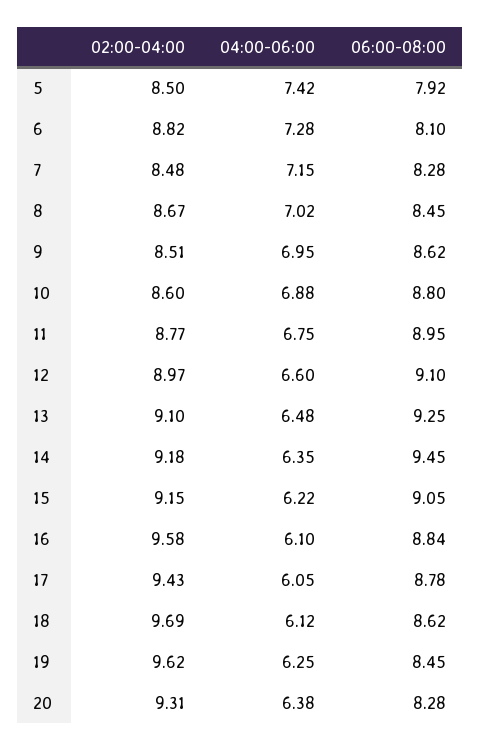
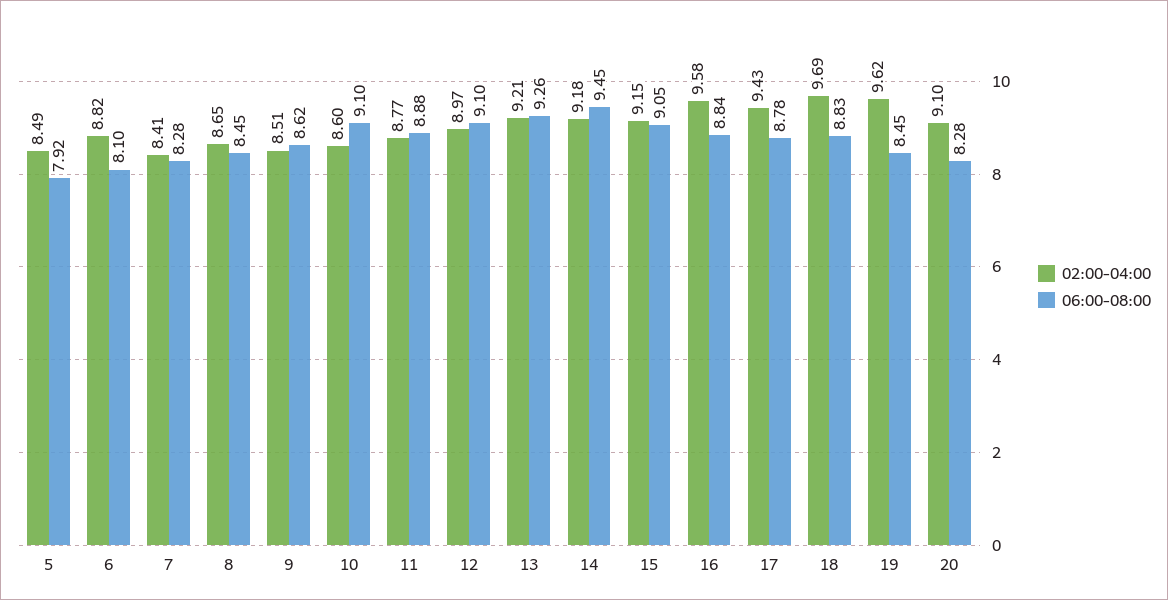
  {
    "02:00-04:00": {
-     "5": 8.5,
+     "5": 8.49,
      "6": 8.82,
-     "7": 8.48,
+     "7": 8.41,
-     "8": 8.67,
+     "8": 8.65,
      "9": 8.51,
      "10": 8.6,
      "11": 8.77,
      "12": 8.97,
-     "13": 9.1,
+     "13": 9.21,
      "14": 9.18,
      "15": 9.15,
      "16": 9.58,
      "17": 9.43,
      "18": 9.69,
      "19": 9.62,
-     "20": 9.31
+     "20": 9.1
    },
-   "04:00-06:00": {
-     "5": 7.42,
-     "6": 7.28,
-     "7": 7.15,
-     "8": 7.02,
-     "9": 6.95,
-     "10": 6.88,
-     "11": 6.75,
-     "12": 6.6,
-     "13": 6.48,
-     "14": 6.35,
-     "15": 6.22,
-     "16": 6.1,
-     "17": 6.05,
-     "18": 6.12,
-     "19": 6.25,
-     "20": 6.38
-   },
    "06:00-08:00": {
      "5": 7.92,
      "6": 8.1,
      "7": 8.28,
      "8": 8.45,
      "9": 8.62,
-     "10": 8.8,
+     "10": 9.1,
-     "11": 8.95,
+     "11": 8.88,
      "12": 9.1,
-     "13": 9.25,
+     "13": 9.26,
      "14": 9.45,
      "15": 9.05,
      "16": 8.84,
      "17": 8.78,
-     "18": 8.62,
+     "18": 8.83,
      "19": 8.45,
      "20": 8.28
    }
  }

